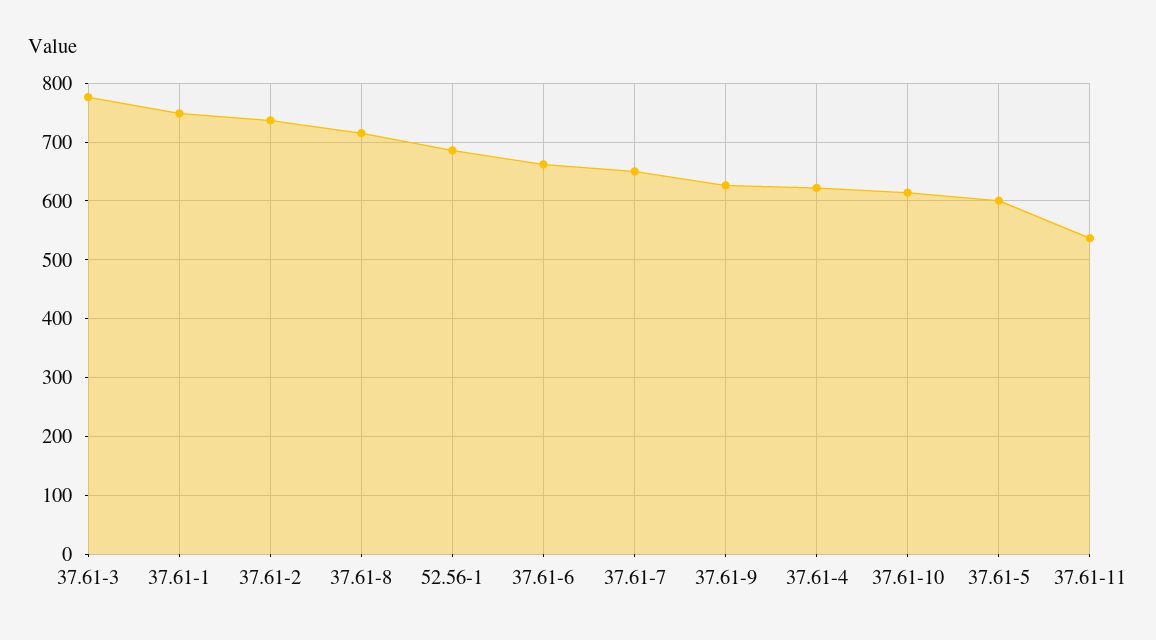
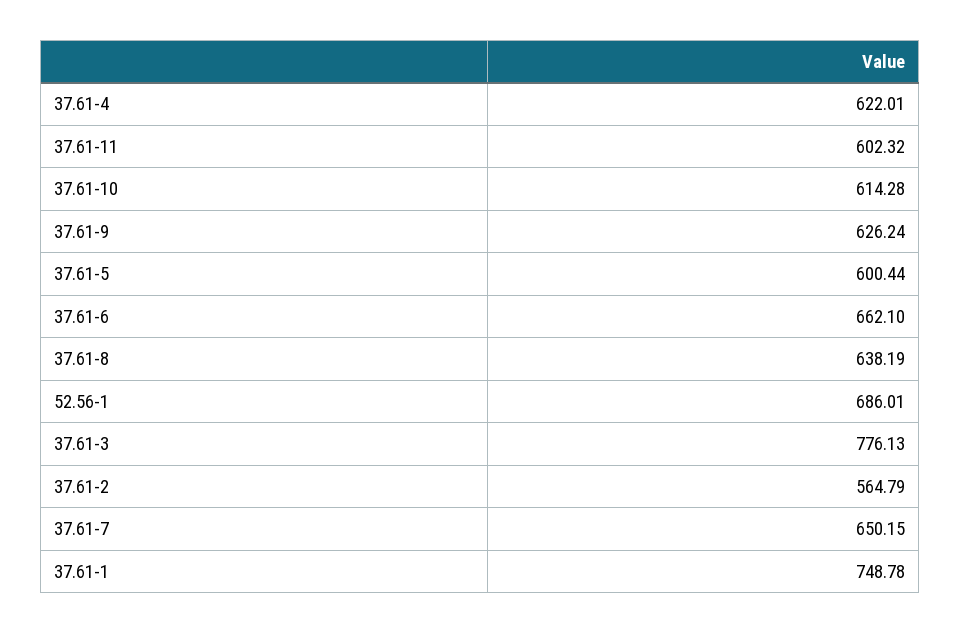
  {
    "37.61-3": 776.13,
    "37.61-1": 748.78,
-   "37.61-2": 740,
+   "37.61-2": 564.79,
-   "37.61-8": 720,
+   "37.61-8": 638.19,
    "52.56-1": 686.01,
    "37.61-6": 662.1,
    "37.61-7": 650.15,
    "37.61-9": 626.24,
    "37.61-4": 622.01,
    "37.61-10": 614.28,
    "37.61-5": 600.44,
-   "37.61-11": 540
+   "37.61-11": 602.32
  }

